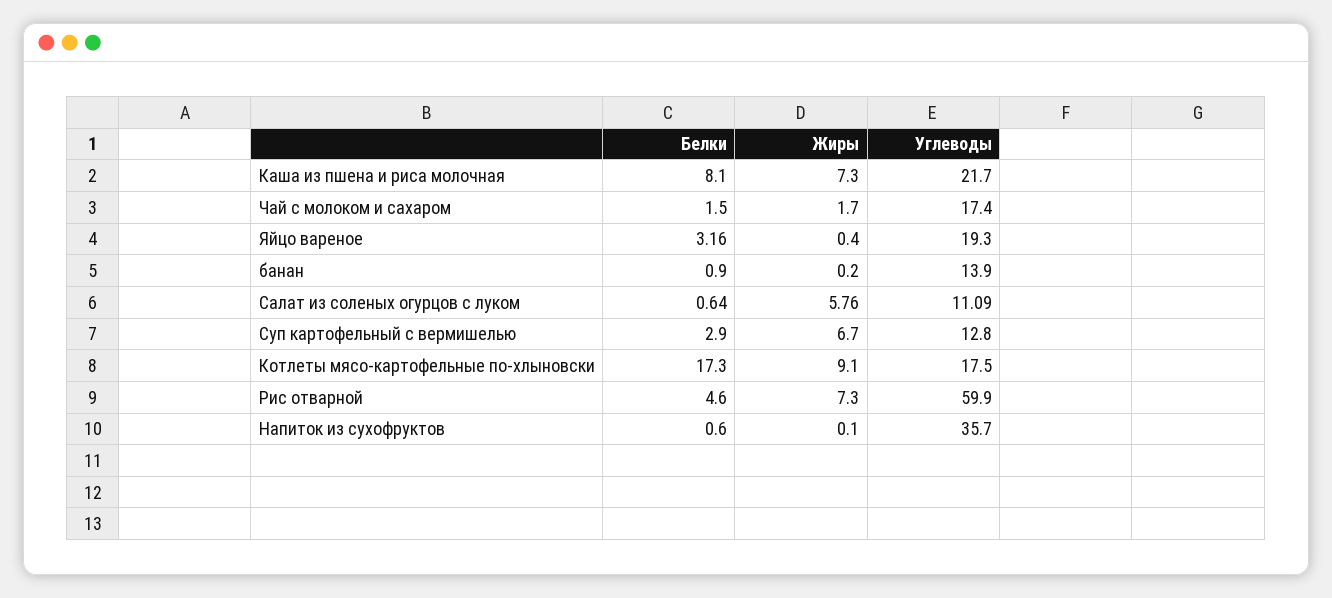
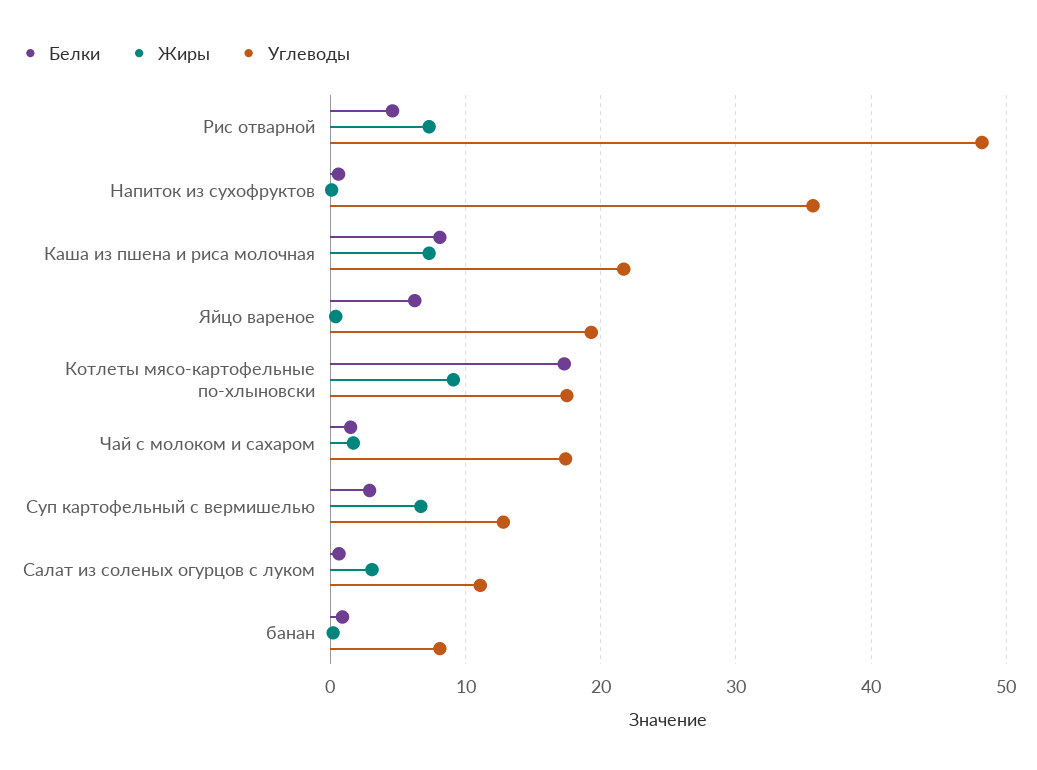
  {
    "Белки": {
      "Каша из пшена и риса молочная": 8.1,
      "Чай с молоком и сахаром": 1.5,
-     "Яйцо вареное": 3.16,
+     "Яйцо вареное": 6,
      "банан": 0.9,
      "Салат из соленых огурцов с луком": 0.64,
      "Суп картофельный с вермишелью": 2.9,
      "Котлеты мясо-картофельные по-хлыновски": 17.3,
      "Рис отварной": 4.6,
      "Напиток из сухофруктов": 0.6
    },
    "Жиры": {
      "Каша из пшена и риса молочная": 7.3,
      "Чай с молоком и сахаром": 1.7,
      "Яйцо вареное": 0.4,
      "банан": 0.2,
-     "Салат из соленых огурцов с луком": 5.76,
+     "Салат из соленых огурцов с луком": 3,
      "Суп картофельный с вермишелью": 6.7,
      "Котлеты мясо-картофельные по-хлыновски": 9.1,
      "Рис отварной": 7.3,
      "Напиток из сухофруктов": 0.1
    },
    "Углеводы": {
      "Каша из пшена и риса молочная": 21.7,
      "Чай с молоком и сахаром": 17.4,
      "Яйцо вареное": 19.3,
-     "банан": 13.9,
+     "банан": 8,
      "Салат из соленых огурцов с луком": 11.09,
      "Суп картофельный с вермишелью": 12.8,
      "Котлеты мясо-картофельные по-хлыновски": 17.5,
-     "Рис отварной": 59.9,
+     "Рис отварной": 48,
      "Напиток из сухофруктов": 35.7
    }
  }

